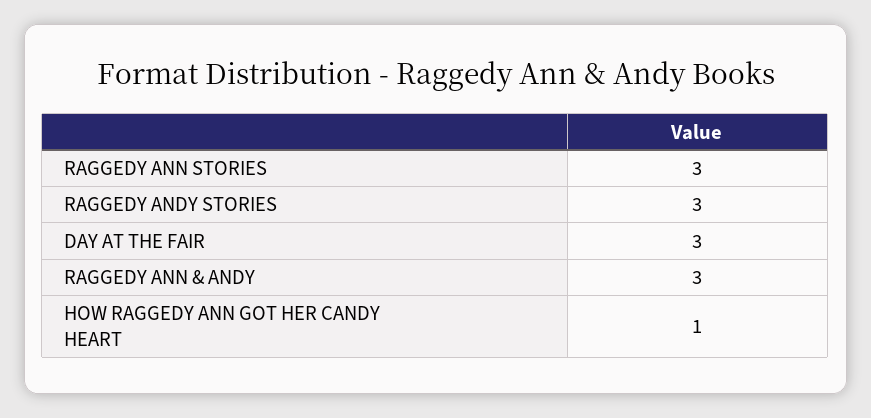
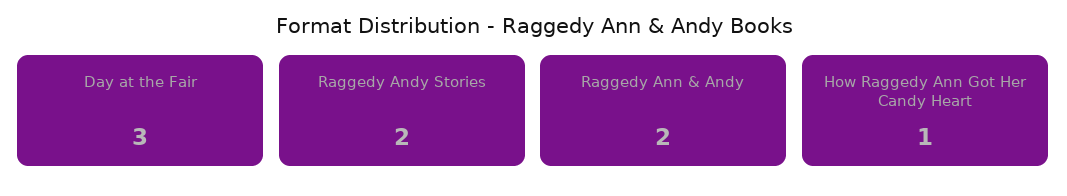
  {
-   "RAGGEDY ANN STORIES": 3,
-   "RAGGEDY ANDY STORIES": 3,
+   "RAGGEDY ANDY STORIES": 2,
    "DAY AT THE FAIR": 3,
-   "RAGGEDY ANN & ANDY": 3,
+   "RAGGEDY ANN & ANDY": 2,
    "HOW RAGGEDY ANN GOT HER CANDY HEART": 1
  }

